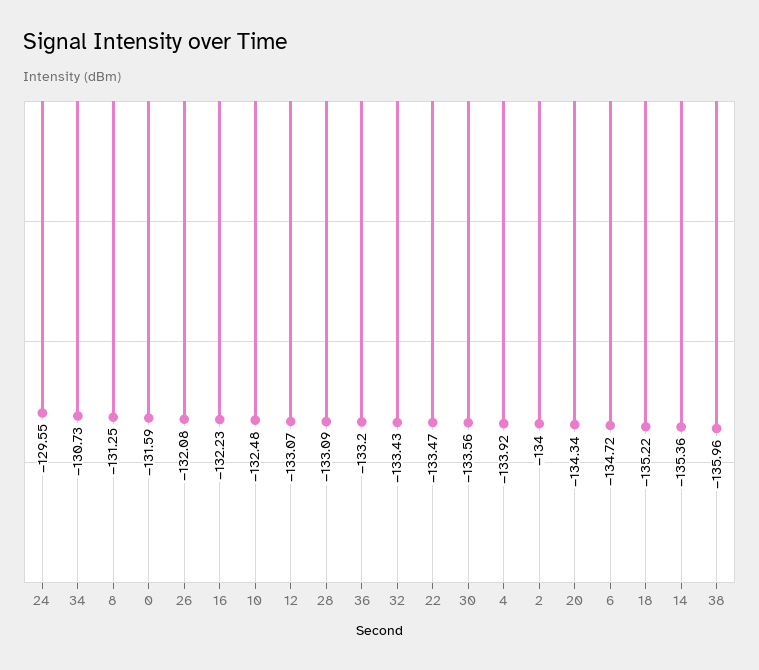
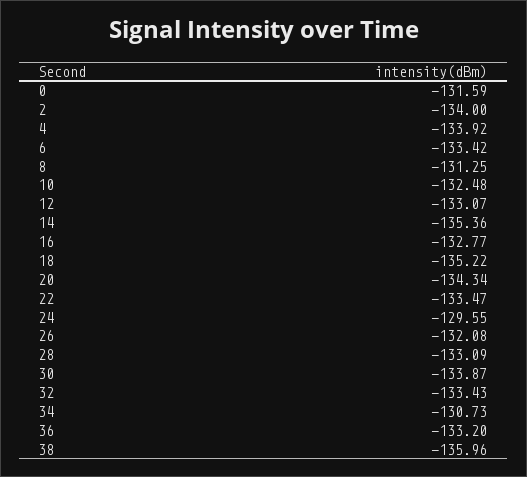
  {
    "24": -129.55,
    "34": -130.73,
    "8": -131.25,
    "0": -131.59,
    "26": -132.08,
-   "16": -132.23,
+   "16": -132.77,
    "10": -132.48,
    "12": -133.07,
    "28": -133.09,
    "36": -133.2,
    "32": -133.43,
    "22": -133.47,
-   "30": -133.56,
+   "30": -133.87,
    "4": -133.92,
    "2": -134,
    "20": -134.34,
-   "6": -134.72,
+   "6": -133.42,
    "18": -135.22,
    "14": -135.36,
    "38": -135.96
  }

